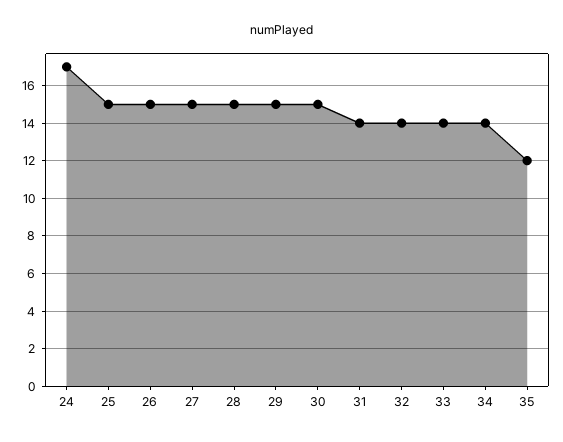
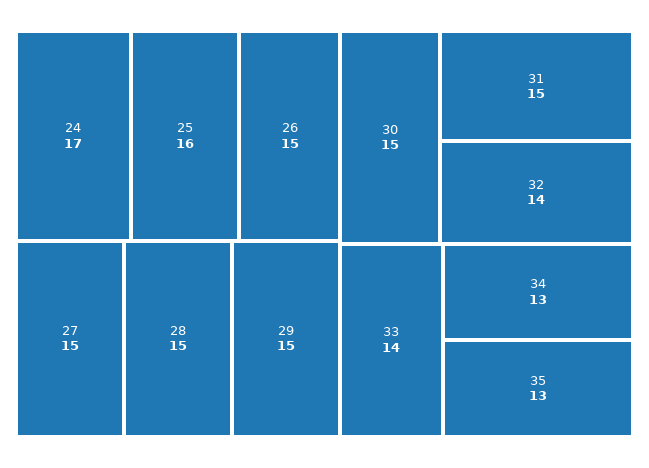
  {
    "24": 17,
-   "25": 15,
+   "25": 16,
    "26": 15,
    "27": 15,
    "28": 15,
    "29": 15,
    "30": 15,
-   "31": 14,
+   "31": 15,
    "32": 14,
    "33": 14,
-   "34": 14,
+   "34": 13,
-   "35": 12
+   "35": 13
  }

